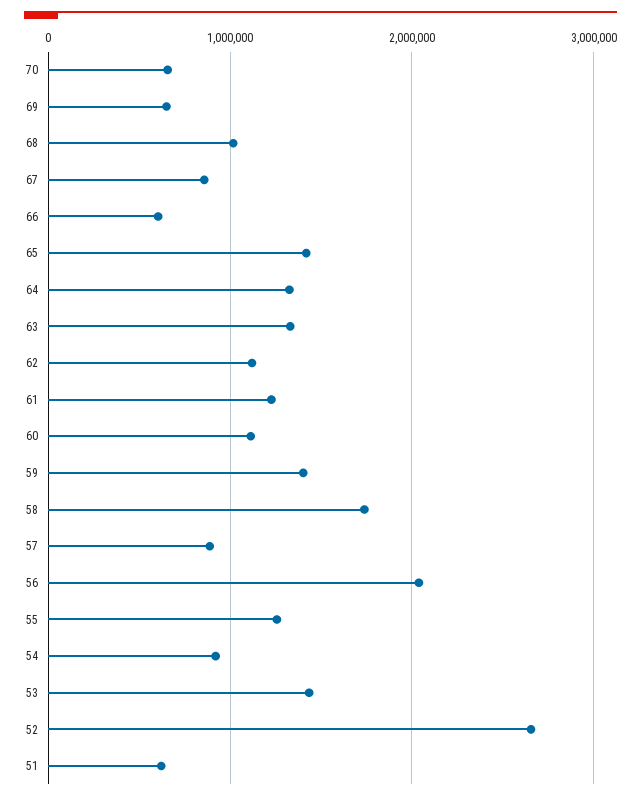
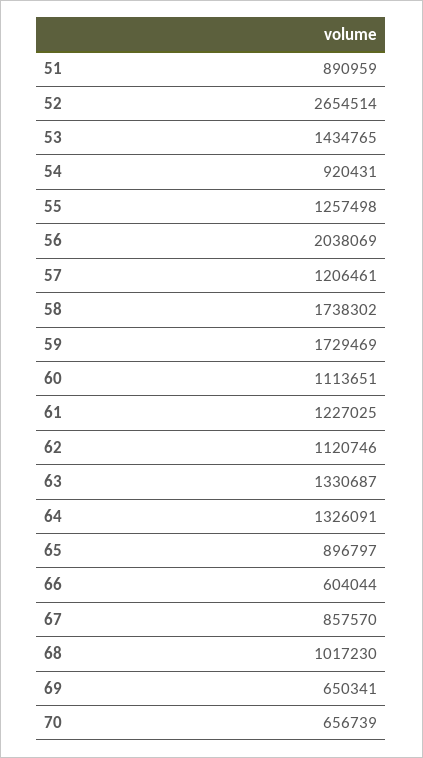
  {
    "70": 656739,
    "69": 650341,
    "68": 1017230,
    "67": 857570,
    "66": 604044,
-   "65": 1400000,
+   "65": 896797,
    "64": 1326091,
    "63": 1330687,
    "62": 1120746,
    "61": 1227025,
    "60": 1113651,
-   "59": 1400000,
+   "59": 1729469,
    "58": 1738302,
-   "57": 900000,
+   "57": 1206461,
    "56": 2038069,
    "55": 1257498,
    "54": 920431,
    "53": 1434765,
    "52": 2654514,
-   "51": 600000
+   "51": 890959
  }

